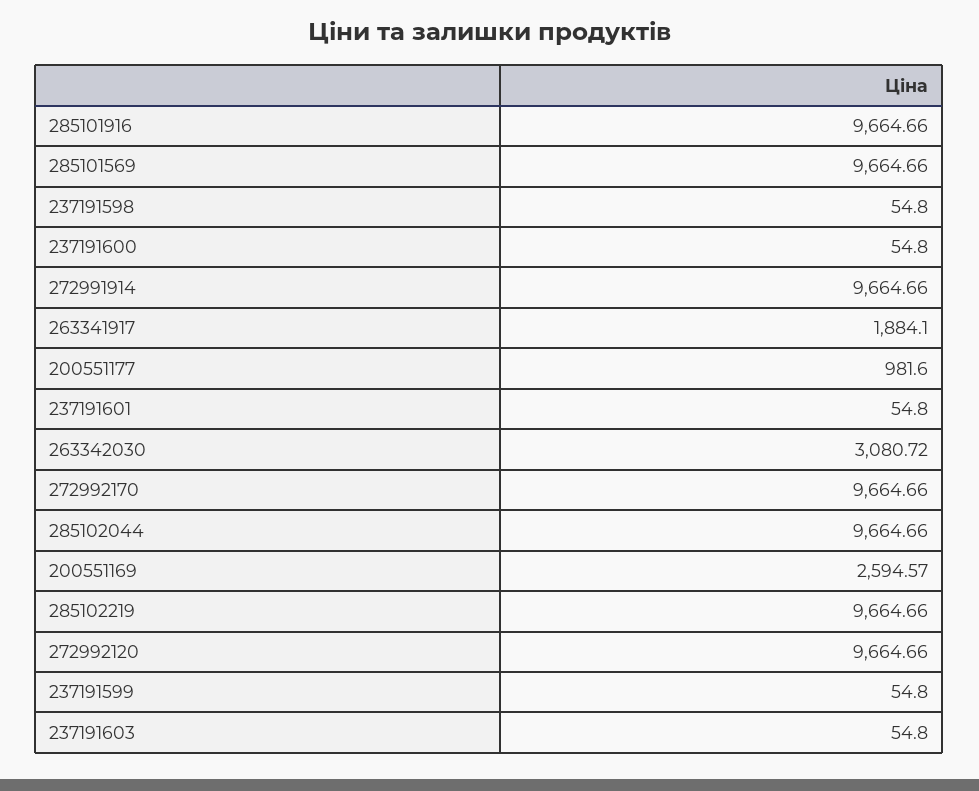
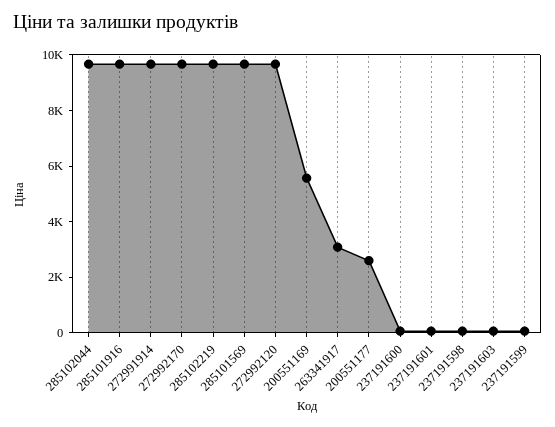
  {
    "285101916": 9664.66,
    "285101569": 9664.66,
    "237191598": 54.8,
    "237191600": 54.8,
    "272991914": 9664.66,
-   "263341917": 1884.1,
+   "263341917": 3000,
-   "200551177": 981.6,
+   "200551177": 2500,
    "237191601": 54.8,
-   "263342030": 3080.72,
    "272992170": 9664.66,
    "285102044": 9664.66,
-   "200551169": 2594.57,
+   "200551169": 5500,
    "285102219": 9664.66,
    "272992120": 9664.66,
    "237191599": 54.8,
    "237191603": 54.8
  }

